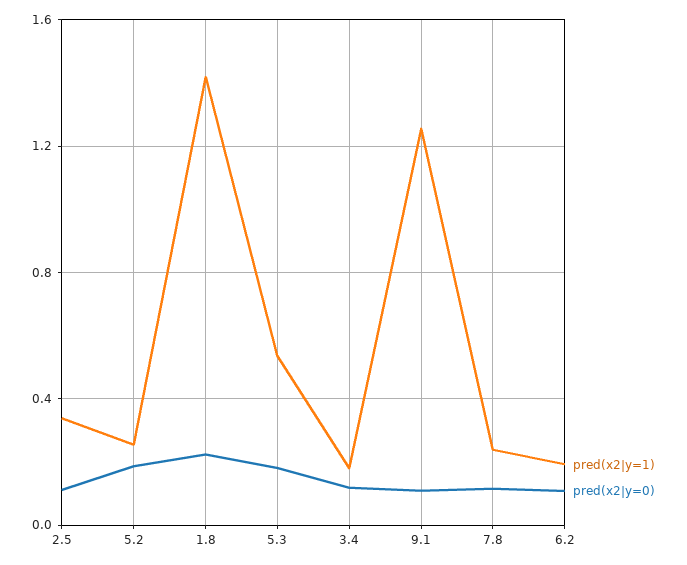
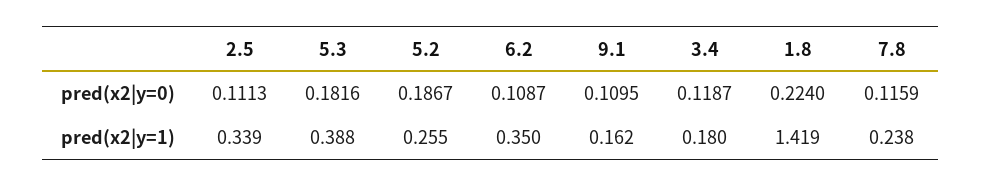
  {
    "pred(x2|y=1)": {
      "2.5": 0.339,
      "5.2": 0.255,
      "1.8": 1.419,
-     "5.3": 0.55,
+     "5.3": 0.388,
      "3.4": 0.18,
-     "9.1": 1.25,
+     "9.1": 0.162,
      "7.8": 0.238,
-     "6.2": 0.2
+     "6.2": 0.35
    },
    "pred(x2|y=0)": {
      "2.5": 0.1113,
      "5.2": 0.1867,
      "1.8": 0.224,
      "5.3": 0.1816,
      "3.4": 0.1187,
      "9.1": 0.1095,
      "7.8": 0.1159,
      "6.2": 0.1087
    }
  }

